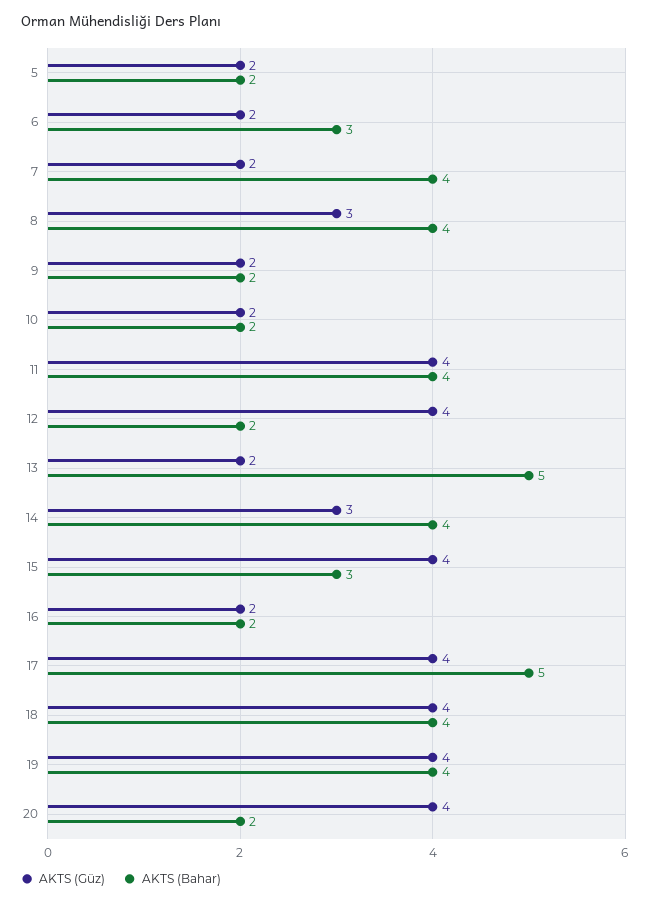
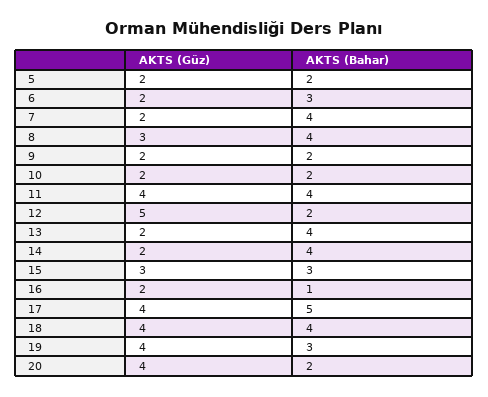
  {
    "AKTS (Güz)": {
      "5": 2,
      "6": 2,
      "7": 2,
      "8": 3,
      "9": 2,
      "10": 2,
      "11": 4,
-     "12": 4,
+     "12": 5,
      "13": 2,
-     "14": 3,
+     "14": 2,
-     "15": 4,
+     "15": 3,
      "16": 2,
      "17": 4,
      "18": 4,
      "19": 4,
      "20": 4
    },
    "AKTS (Bahar)": {
      "5": 2,
      "6": 3,
      "7": 4,
      "8": 4,
      "9": 2,
      "10": 2,
      "11": 4,
      "12": 2,
-     "13": 5,
+     "13": 4,
      "14": 4,
      "15": 3,
-     "16": 2,
+     "16": 1,
      "17": 5,
      "18": 4,
-     "19": 4,
+     "19": 3,
      "20": 2
    }
  }

